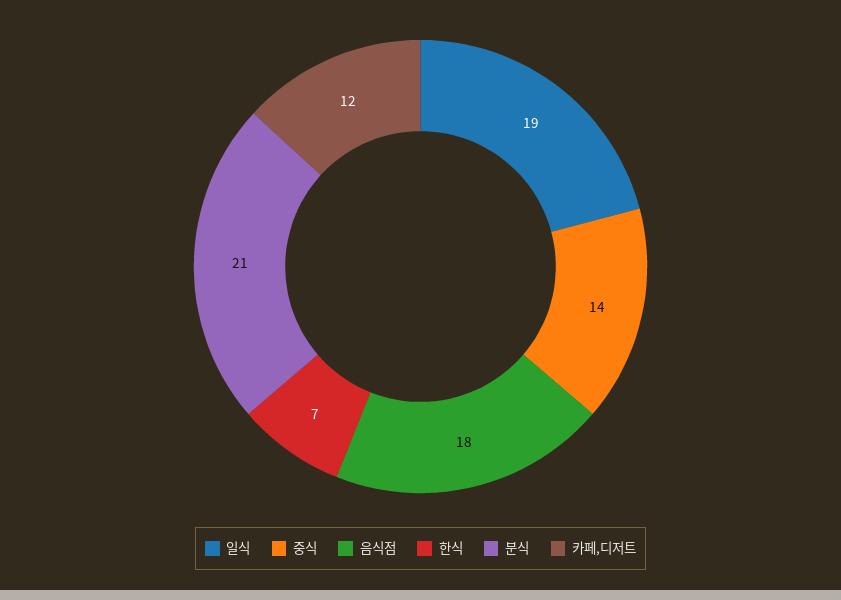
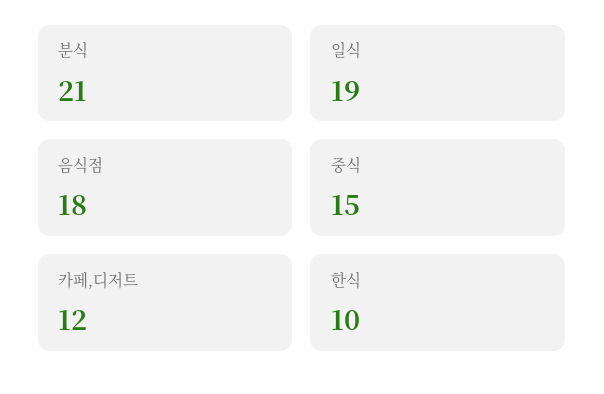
  {
    "일식": 19,
-   "중식": 14,
+   "중식": 15,
    "음식점": 18,
-   "한식": 7,
+   "한식": 10,
    "분식": 21,
    "카페,디저트": 12
  }

